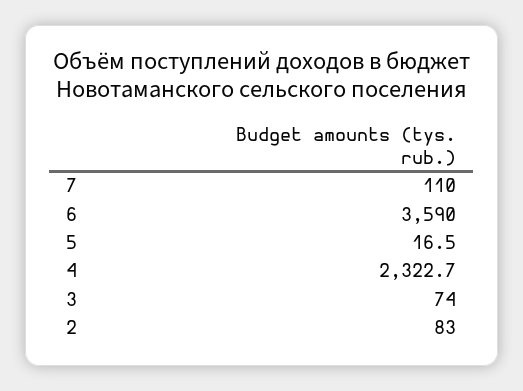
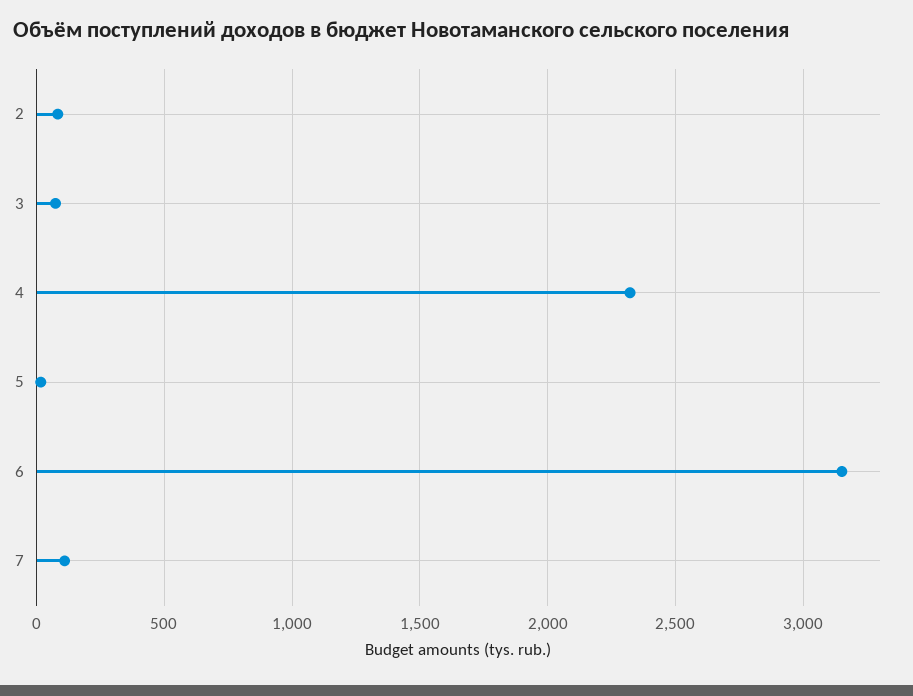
  {
    "7": 110,
-   "6": 3590,
+   "6": 3150,
    "5": 16.5,
    "4": 2322.7,
    "3": 74,
    "2": 83
  }

